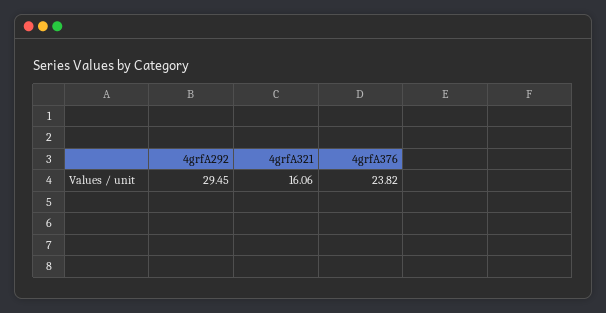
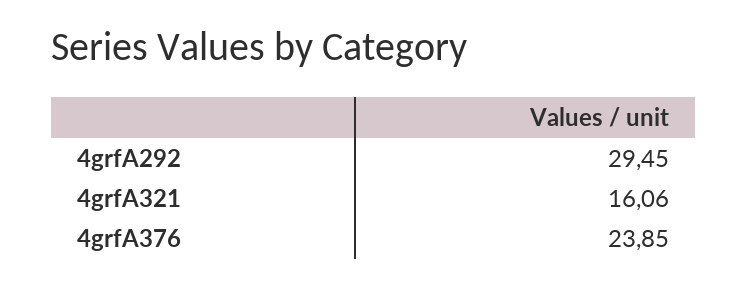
  {
    "4grfA292": 29.45,
    "4grfA321": 16.06,
-   "4grfA376": 23.82
+   "4grfA376": 23.85
  }

